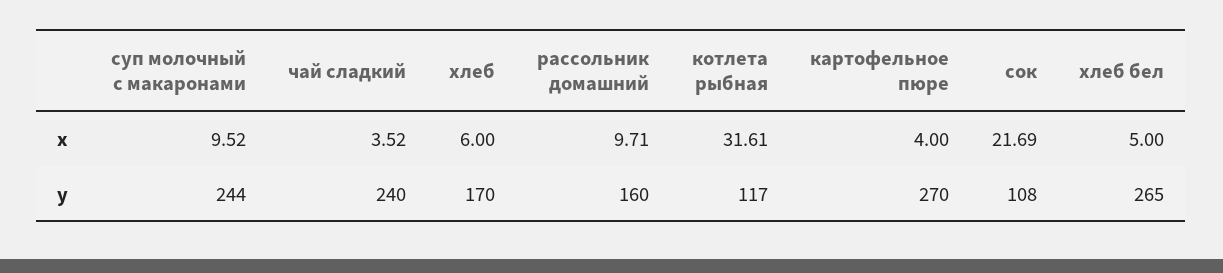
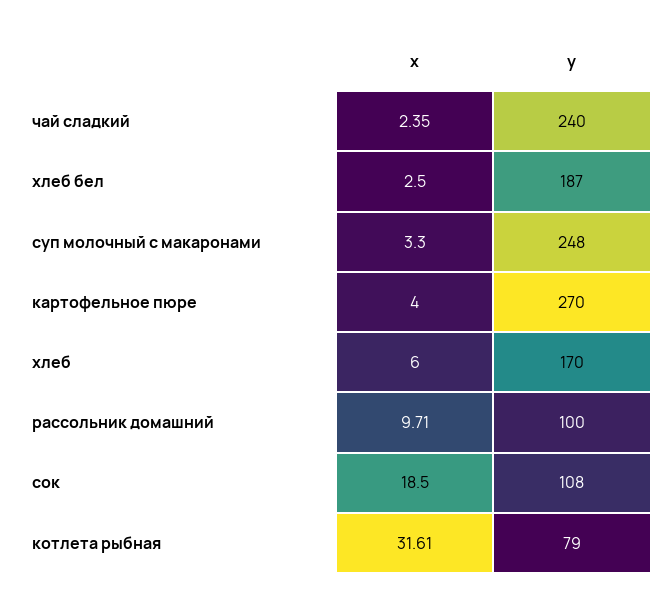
  {
    "суп молочный с макаронами": {
-     "x": 9.52,
+     "x": 3.3,
-     "y": 244
+     "y": 248
    },
    "чай сладкий": {
-     "x": 3.52,
+     "x": 2.35,
      "y": 240
    },
    "хлеб": {
      "x": 6,
      "y": 170
    },
    "рассольник домашний": {
      "x": 9.71,
-     "y": 160
+     "y": 100
    },
    "котлета рыбная": {
      "x": 31.61,
-     "y": 117
+     "y": 79
    },
    "картофельное пюре": {
      "x": 4,
      "y": 270
    },
    "сок": {
-     "x": 21.69,
+     "x": 18.5,
      "y": 108
    },
    "хлеб бел": {
-     "x": 5,
+     "x": 2.5,
-     "y": 265
+     "y": 187
    }
  }

